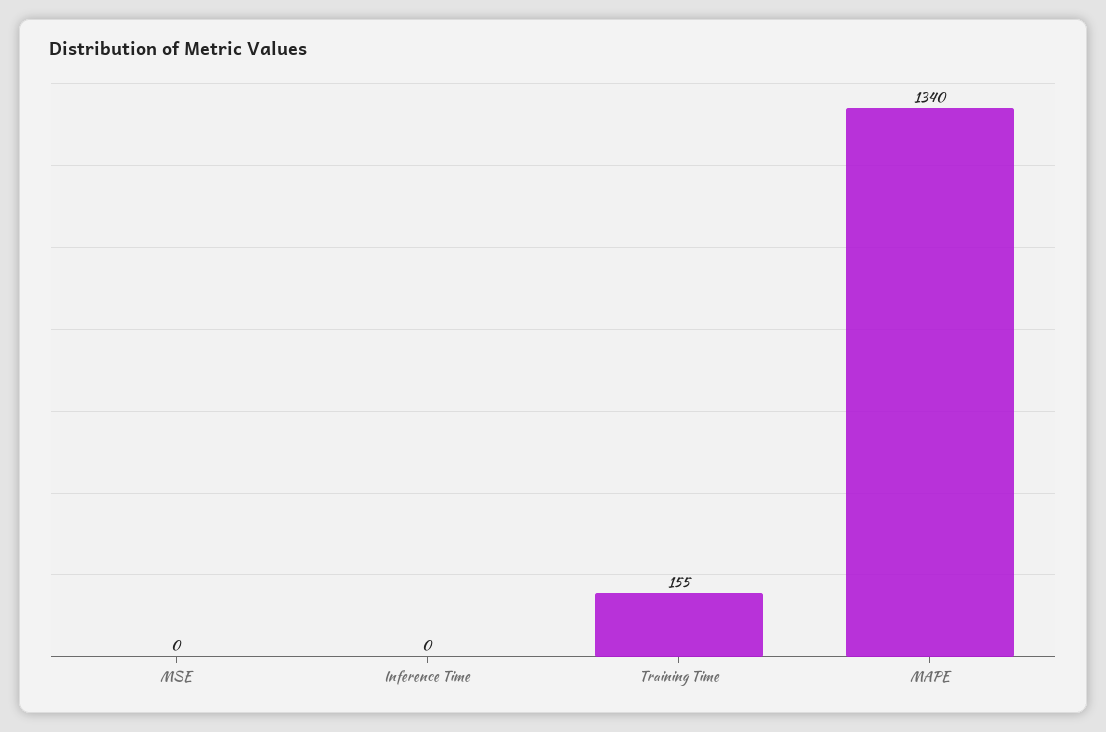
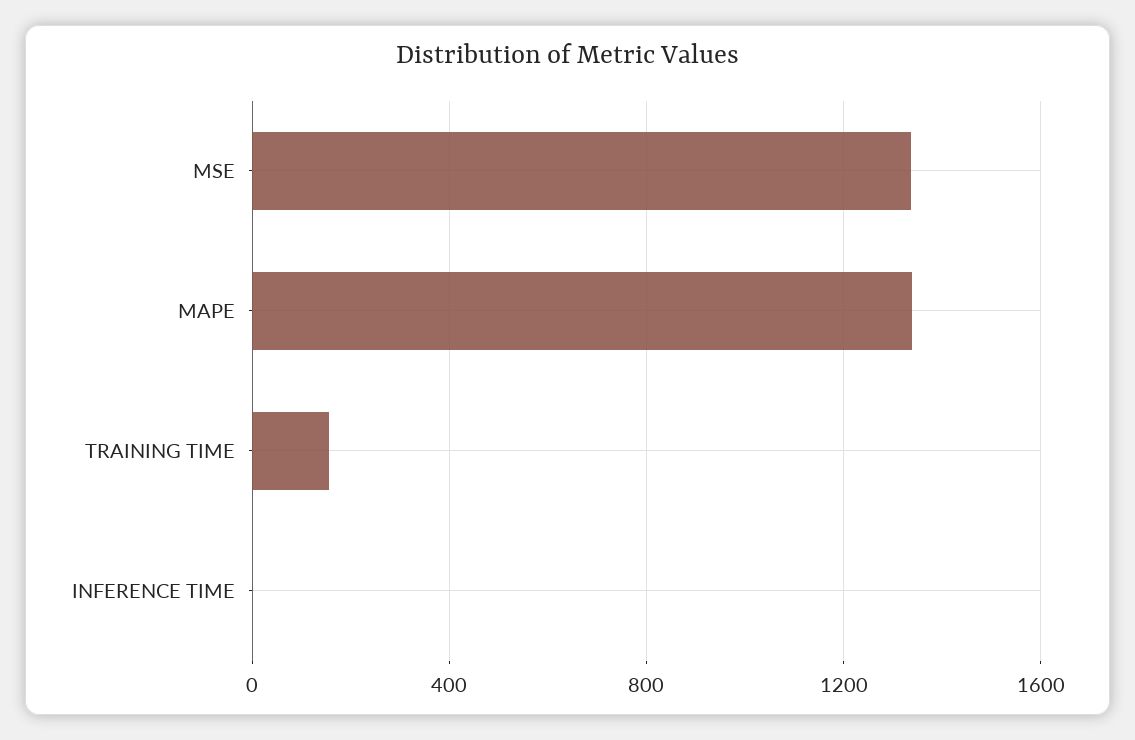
  {
-   "MSE": 0,
+   "MSE": 1350,
    "Inference Time": 0,
    "Training Time": 155,
    "MAPE": 1340
  }

